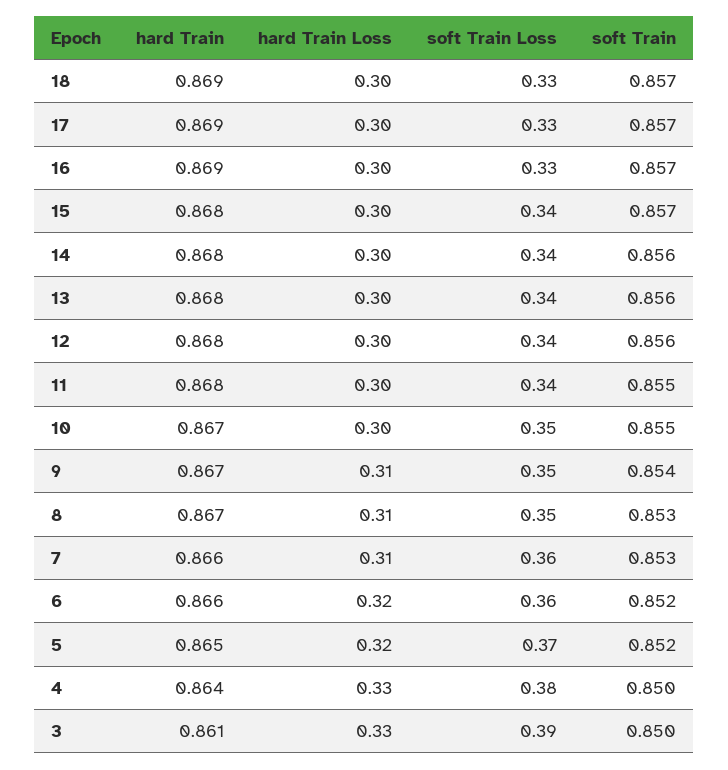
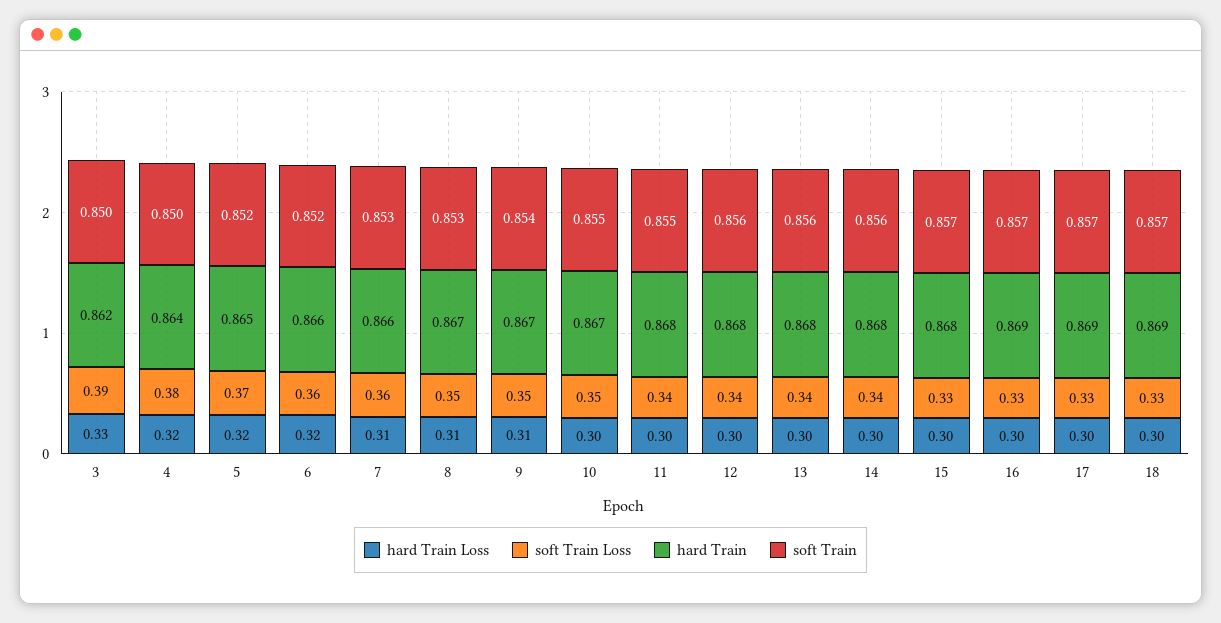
  {
    "hard Train": {
      "18": 0.869,
      "17": 0.869,
      "16": 0.869,
      "15": 0.868,
      "14": 0.868,
      "13": 0.868,
      "12": 0.868,
      "11": 0.868,
      "10": 0.867,
      "9": 0.867,
      "8": 0.867,
      "7": 0.866,
      "6": 0.866,
      "5": 0.865,
      "4": 0.864,
-     "3": 0.861
+     "3": 0.862
    },
    "hard Train Loss": {
      "18": 0.3,
      "17": 0.3,
      "16": 0.3,
      "15": 0.3,
      "14": 0.3,
      "13": 0.3,
      "12": 0.3,
      "11": 0.3,
      "10": 0.3,
      "9": 0.31,
      "8": 0.31,
      "7": 0.31,
      "6": 0.32,
      "5": 0.32,
-     "4": 0.33,
+     "4": 0.32,
      "3": 0.33
    },
    "soft Train Loss": {
      "18": 0.33,
      "17": 0.33,
      "16": 0.33,
-     "15": 0.34,
+     "15": 0.33,
      "14": 0.34,
      "13": 0.34,
      "12": 0.34,
      "11": 0.34,
      "10": 0.35,
      "9": 0.35,
      "8": 0.35,
      "7": 0.36,
      "6": 0.36,
      "5": 0.37,
      "4": 0.38,
      "3": 0.39
    },
    "soft Train": {
      "18": 0.857,
      "17": 0.857,
      "16": 0.857,
      "15": 0.857,
      "14": 0.856,
      "13": 0.856,
      "12": 0.856,
      "11": 0.855,
      "10": 0.855,
      "9": 0.854,
      "8": 0.853,
      "7": 0.853,
      "6": 0.852,
      "5": 0.852,
      "4": 0.85,
      "3": 0.85
    }
  }

